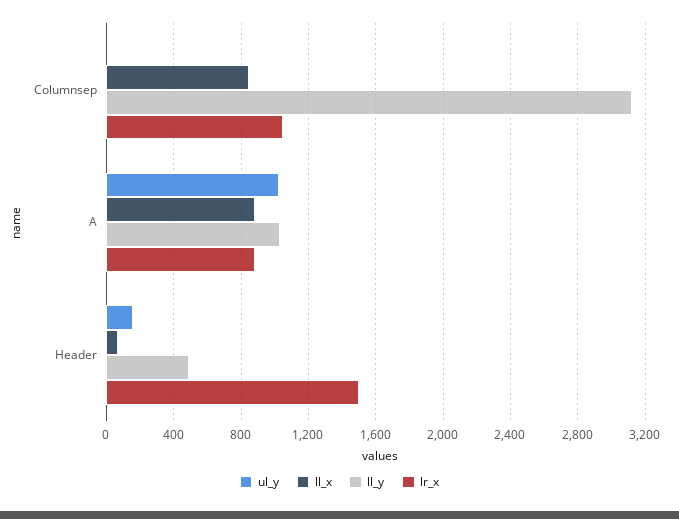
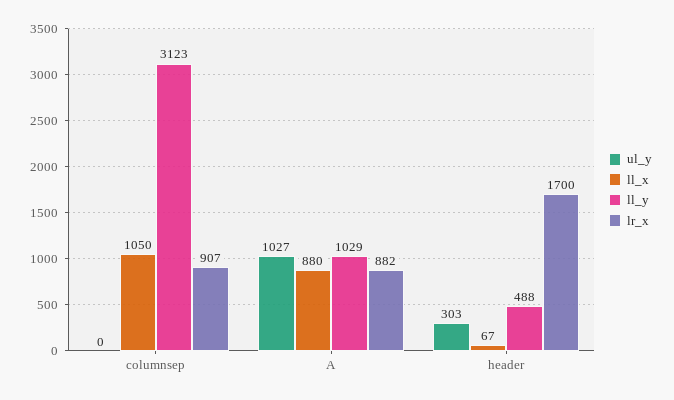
  {
    "ul_y": {
      "Columnsep": 0,
      "A": 1027,
-     "Header": 150
+     "Header": 303
    },
    "ll_x": {
-     "Columnsep": 850,
+     "Columnsep": 1050,
      "A": 880,
      "Header": 67
    },
    "ll_y": {
      "Columnsep": 3123,
      "A": 1029,
      "Header": 488
    },
    "lr_x": {
-     "Columnsep": 1050,
+     "Columnsep": 907,
      "A": 882,
-     "Header": 1500
+     "Header": 1700
    }
  }

